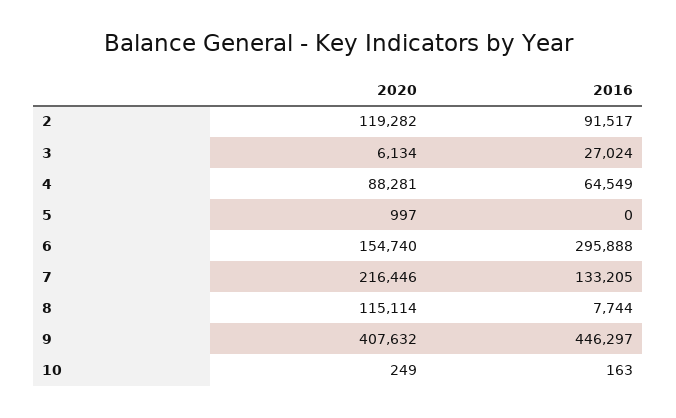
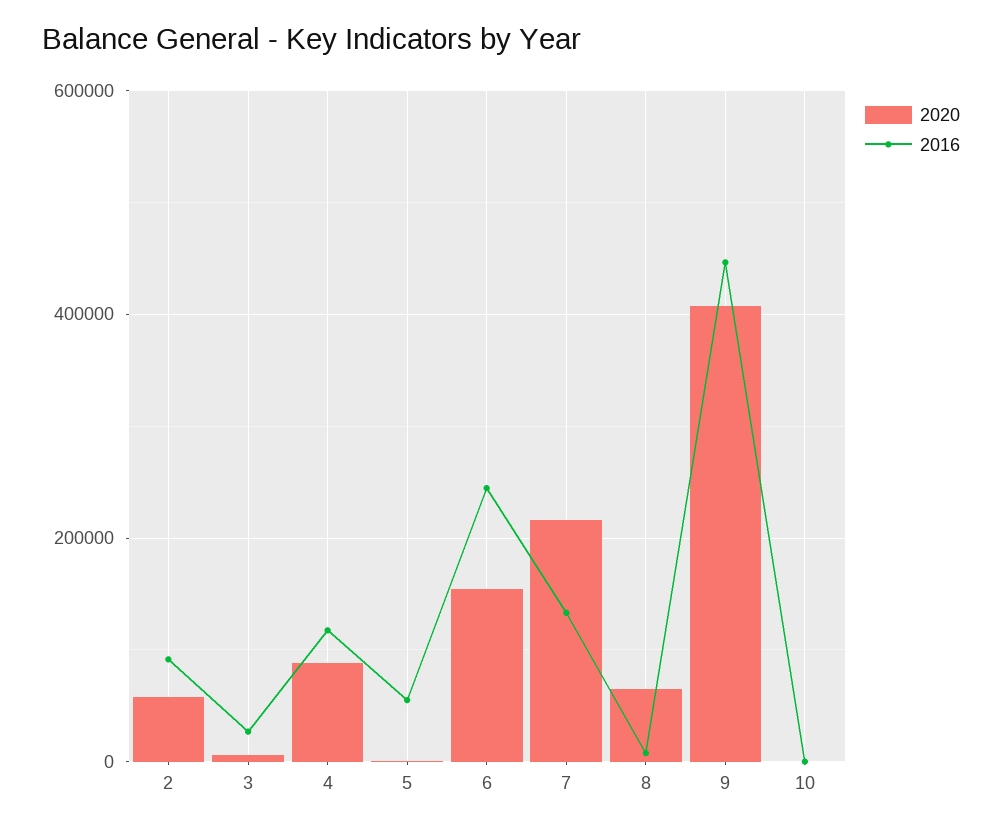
  {
    "2020": {
-     "2": 119282,
+     "2": 60000,
      "3": 6134,
      "4": 88281,
      "5": 997,
      "6": 154740,
      "7": 216446,
-     "8": 115114,
+     "8": 60000,
      "9": 407632,
      "10": 249
    },
    "2016": {
      "2": 91517,
      "3": 27024,
-     "4": 64549,
+     "4": 120000,
-     "5": 0,
+     "5": 60000,
-     "6": 295888,
+     "6": 240000,
      "7": 133205,
      "8": 7744,
      "9": 446297,
      "10": 163
    }
  }

